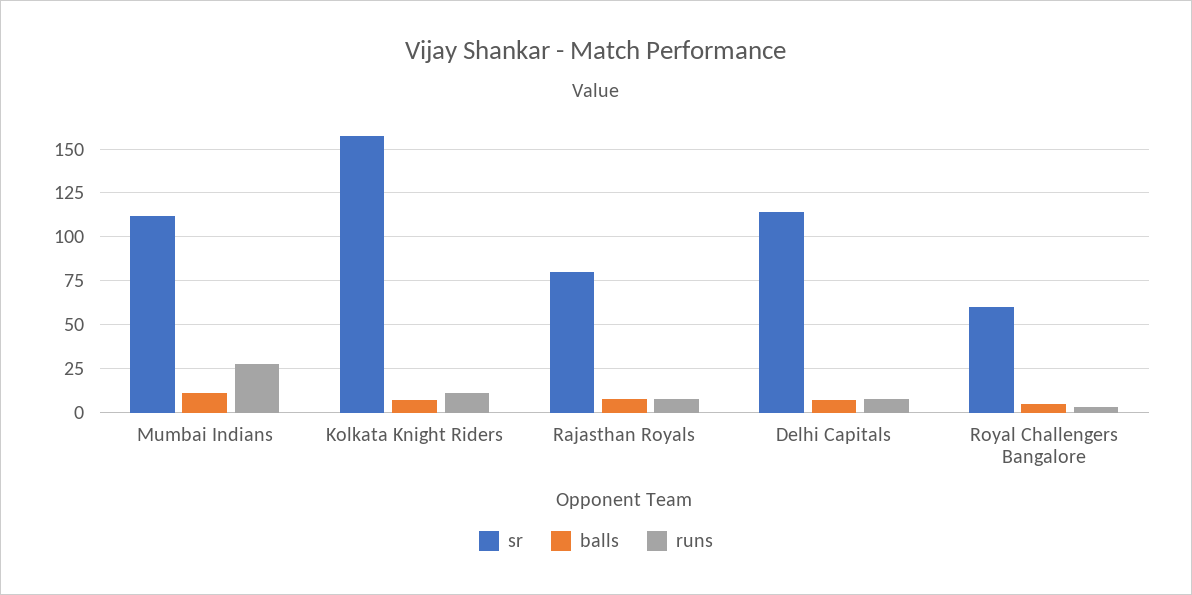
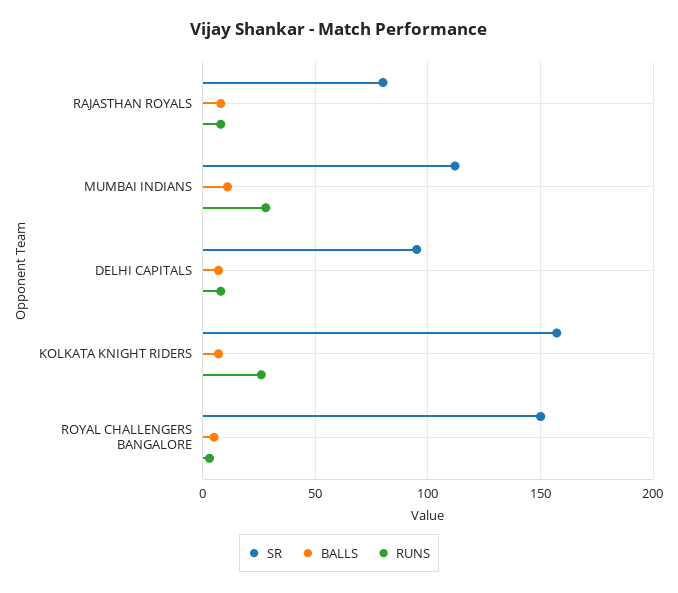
  {
    "sr": {
      "Mumbai Indians": 110,
      "Kolkata Knight Riders": 155,
      "Rajasthan Royals": 80,
-     "Delhi Capitals": 115,
+     "Delhi Capitals": 95,
-     "Royal Challengers Bangalore": 60
+     "Royal Challengers Bangalore": 150
    },
    "balls": {
      "Mumbai Indians": 10,
      "Kolkata Knight Riders": 5,
      "Rajasthan Royals": 10,
      "Delhi Capitals": 5,
      "Royal Challengers Bangalore": 5
    },
    "runs": {
      "Mumbai Indians": 30,
-     "Kolkata Knight Riders": 10,
+     "Kolkata Knight Riders": 25,
      "Rajasthan Royals": 10,
      "Delhi Capitals": 10,
      "Royal Challengers Bangalore": 5
    }
  }

